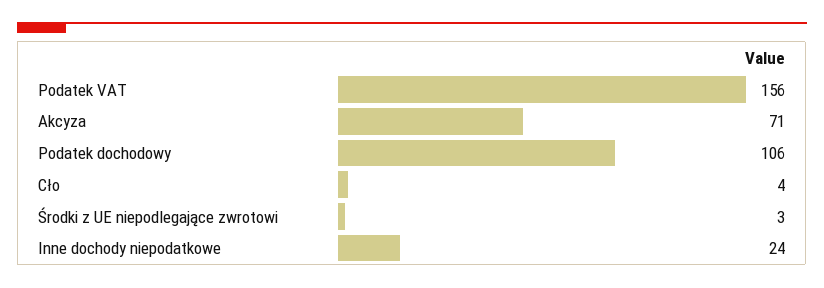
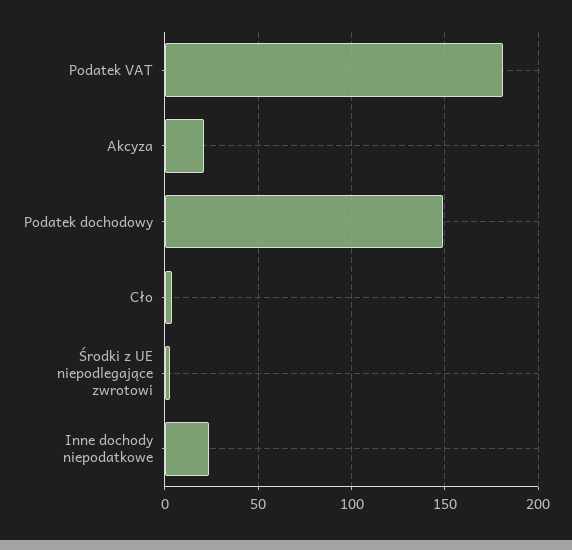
  {
-   "Podatek VAT": 156,
+   "Podatek VAT": 180,
-   "Akcyza": 71,
+   "Akcyza": 20,
-   "Podatek dochodowy": 106,
+   "Podatek dochodowy": 150,
    "Cło": 4,
    "Środki z UE niepodlegające zwrotowi": 3,
    "Inne dochody niepodatkowe": 24
  }

